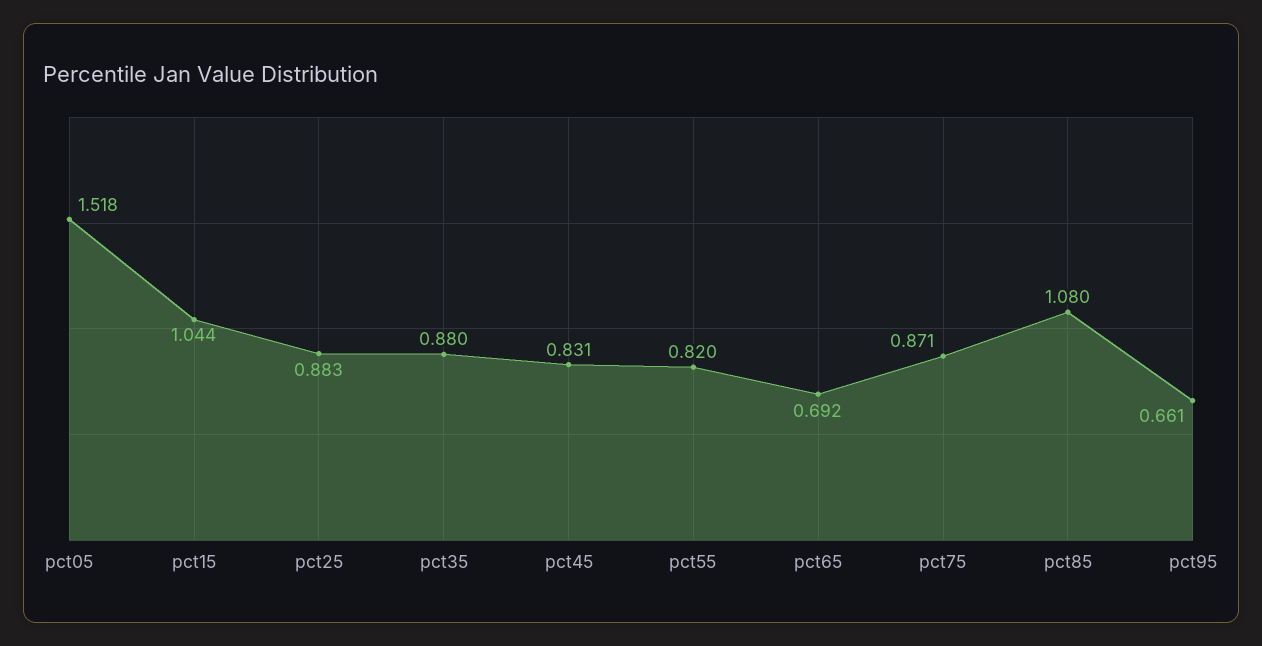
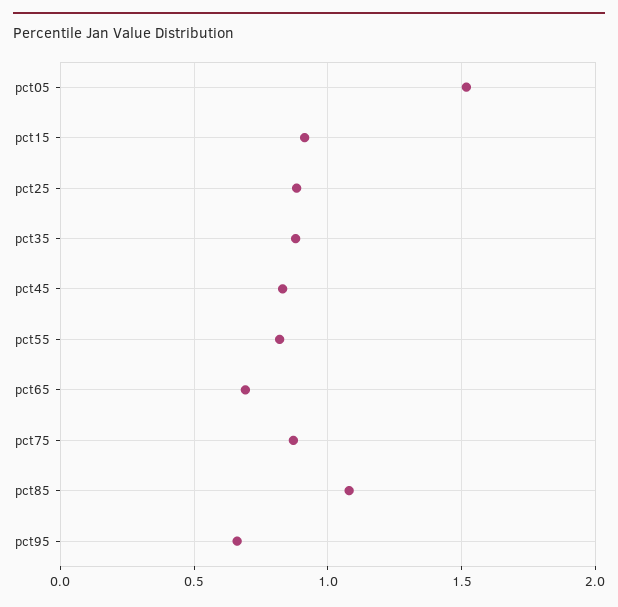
  {
    "pct05": 1.518,
-   "pct15": 1.044,
+   "pct15": 0.9,
    "pct25": 0.883,
    "pct35": 0.88,
    "pct45": 0.831,
    "pct55": 0.82,
    "pct65": 0.692,
    "pct75": 0.871,
    "pct85": 1.08,
    "pct95": 0.661
  }

